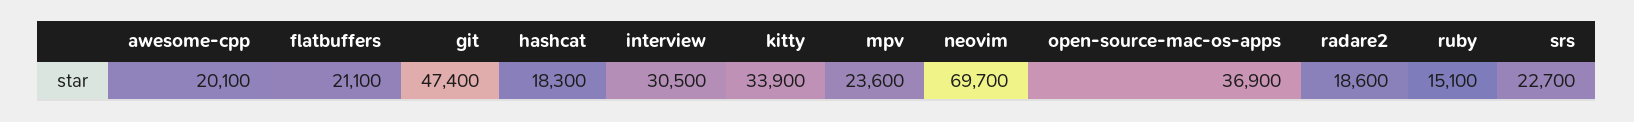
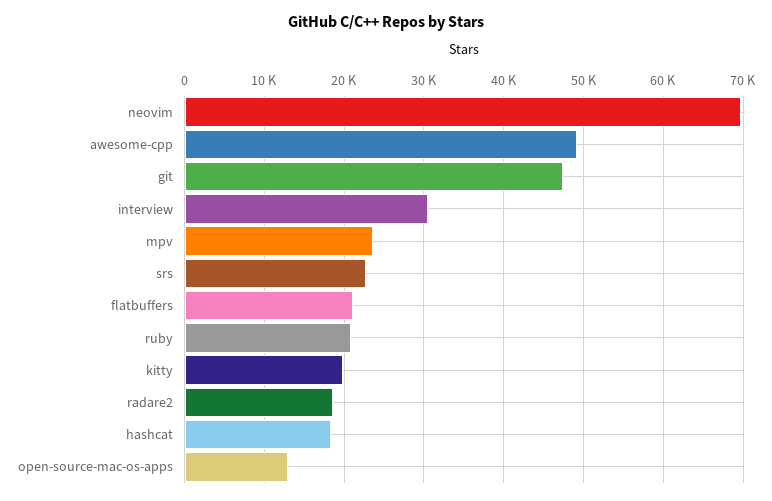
  {
-   "awesome-cpp": 20100,
+   "awesome-cpp": 49000,
    "flatbuffers": 21100,
    "git": 47400,
    "hashcat": 18300,
    "interview": 30500,
-   "kitty": 33900,
+   "kitty": 20000,
    "mpv": 23600,
    "neovim": 69700,
-   "open-source-mac-os-apps": 36900,
+   "open-source-mac-os-apps": 13000,
    "radare2": 18600,
-   "ruby": 15100,
+   "ruby": 21000,
    "srs": 22700
  }

